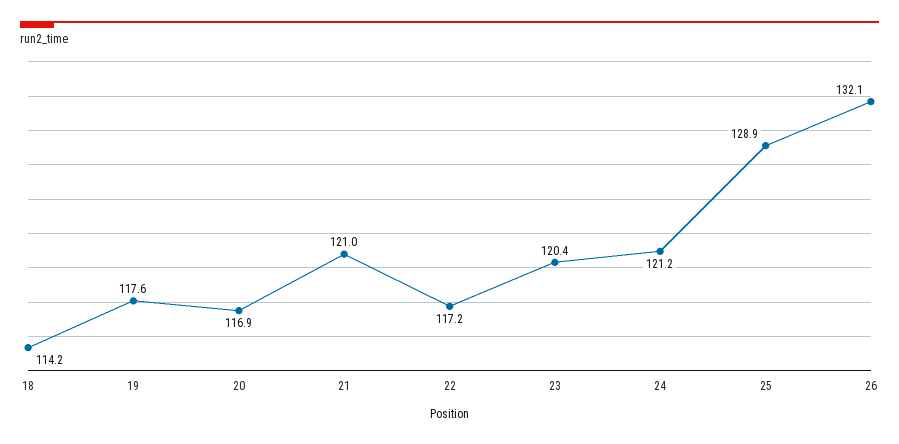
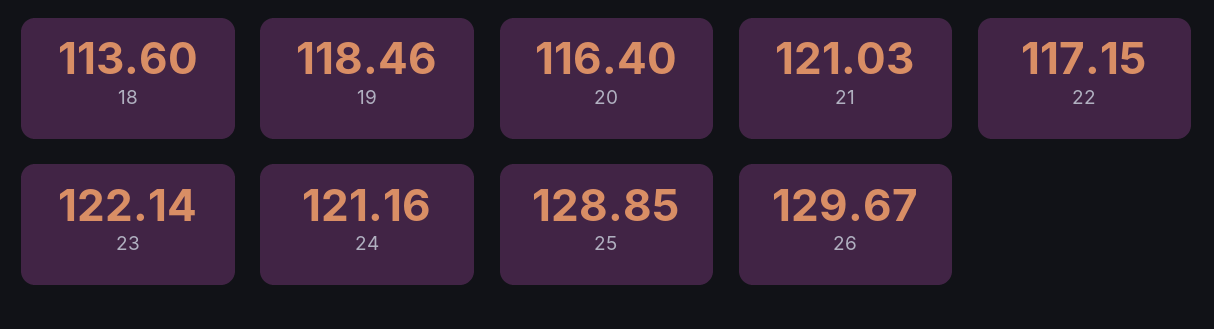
  {
-   "18": 114.2,
+   "18": 113.6,
-   "19": 117.6,
+   "19": 118.46,
-   "20": 116.9,
+   "20": 116.4,
    "21": 121.03,
    "22": 117.15,
-   "23": 120.4,
+   "23": 122.14,
    "24": 121.16,
    "25": 128.85,
-   "26": 132.1
+   "26": 129.67
  }

